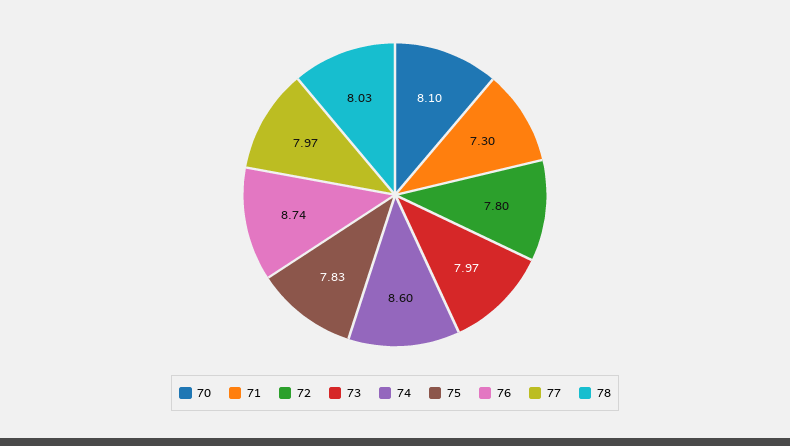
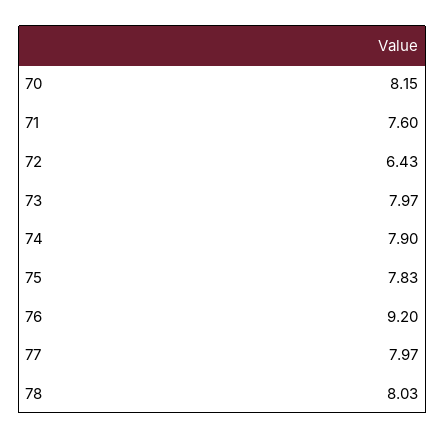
  {
-   "70": 8.1,
+   "70": 8.15,
-   "71": 7.3,
+   "71": 7.6,
-   "72": 7.8,
+   "72": 6.43,
    "73": 7.97,
-   "74": 8.6,
+   "74": 7.9,
    "75": 7.83,
-   "76": 8.74,
+   "76": 9.2,
    "77": 7.97,
    "78": 8.03
  }

